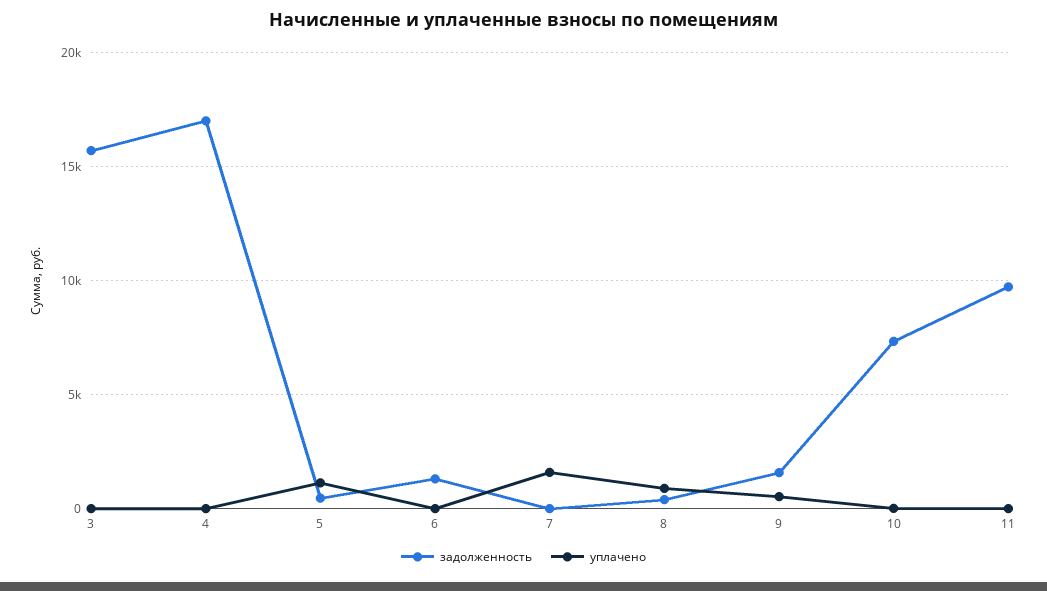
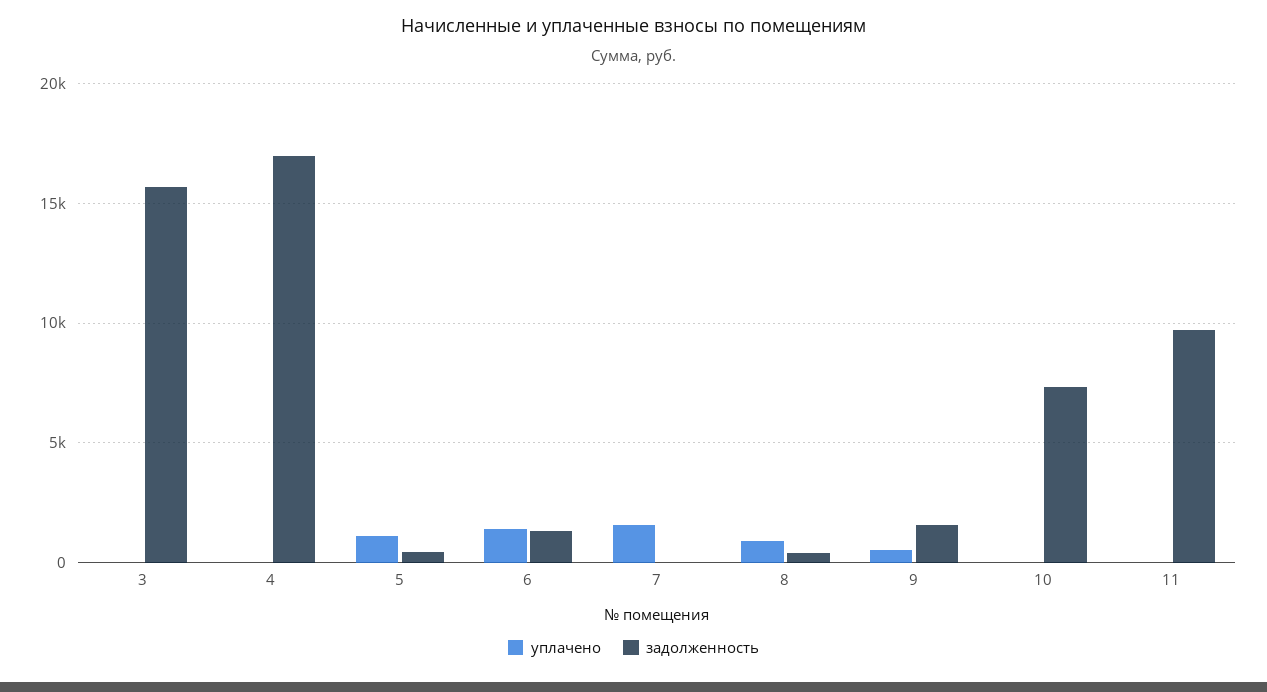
  {
    "задолженность": {
      "3": 15500,
      "4": 17000,
      "5": 500,
      "6": 1500,
      "7": 0,
      "8": 500,
      "9": 1500,
      "10": 7500,
      "11": 9500
    },
    "уплачено": {
      "3": 0,
      "4": 0,
      "5": 1000,
-     "6": 0,
+     "6": 1500,
      "7": 1500,
      "8": 1000,
      "9": 500,
      "10": 0,
      "11": 0
    }
  }

